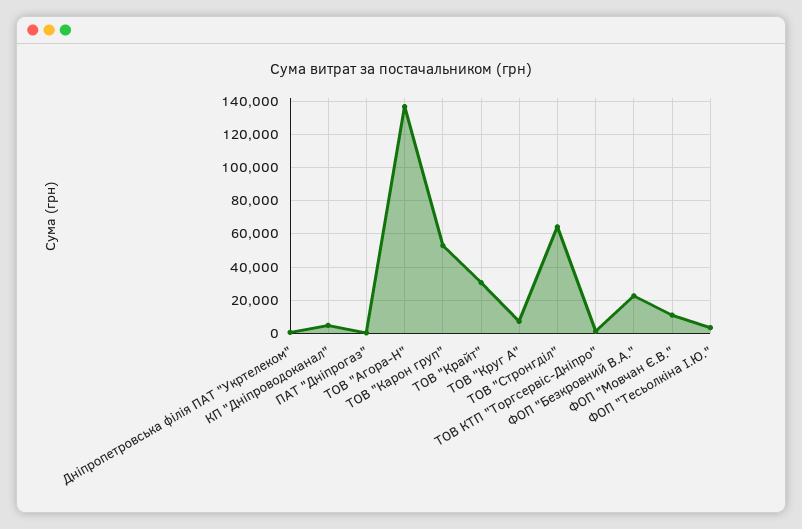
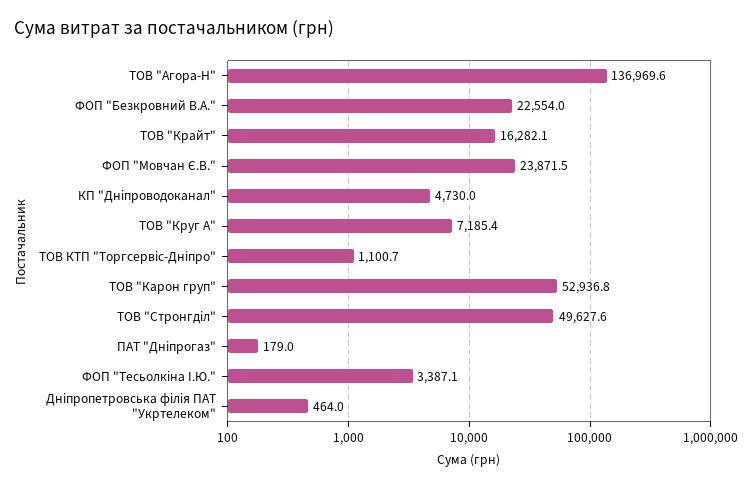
  {
    "Дніпропетровська філія ПАТ \"Укртелеком\"": 464,
    "КП \"Дніпроводоканал\"": 4730,
    "ПАТ \"Дніпрогаз\"": 179,
    "ТОВ \"Агора-Н\"": 136969.6,
    "ТОВ \"Карон груп\"": 52936.8,
-   "ТОВ \"Крайт\"": 30000,
+   "ТОВ \"Крайт\"": 16282.1,
    "ТОВ \"Круг А\"": 7185.4,
-   "ТОВ \"Стронгділ\"": 65000,
+   "ТОВ \"Стронгділ\"": 49627.6,
    "ТОВ КТП \"Торгсервіс-Дніпро\"": 1100.7,
    "ФОП \"Безкровний В.А.\"": 22554,
-   "ФОП \"Мовчан Є.В.\"": 10000,
+   "ФОП \"Мовчан Є.В.\"": 23871.5,
    "ФОП \"Тесьолкіна І.Ю.\"": 3387.1
  }

